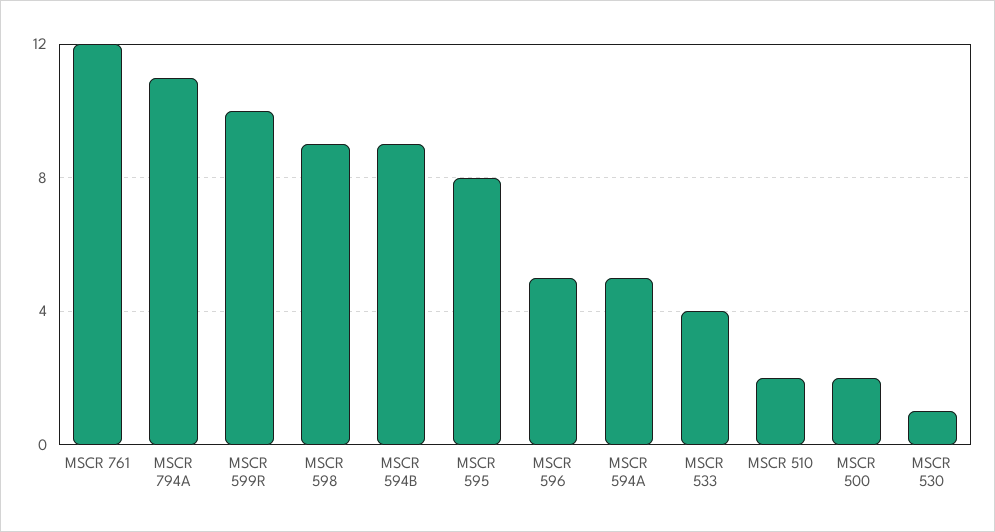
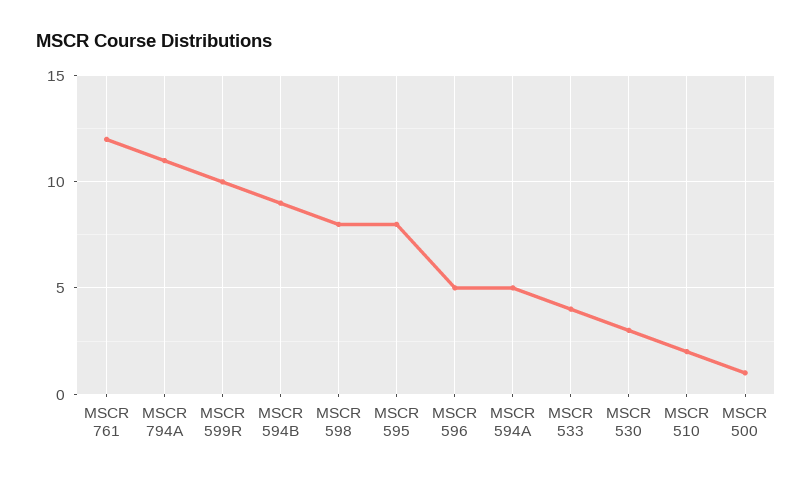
  {
    "MSCR 761": 12,
    "MSCR 794A": 11,
    "MSCR 599R": 10,
-   "MSCR 598": 9,
+   "MSCR 598": 8,
    "MSCR 594B": 9,
    "MSCR 595": 8,
    "MSCR 596": 5,
    "MSCR 594A": 5,
    "MSCR 533": 4,
    "MSCR 510": 2,
-   "MSCR 500": 2,
+   "MSCR 500": 1,
-   "MSCR 530": 1
+   "MSCR 530": 3
  }

